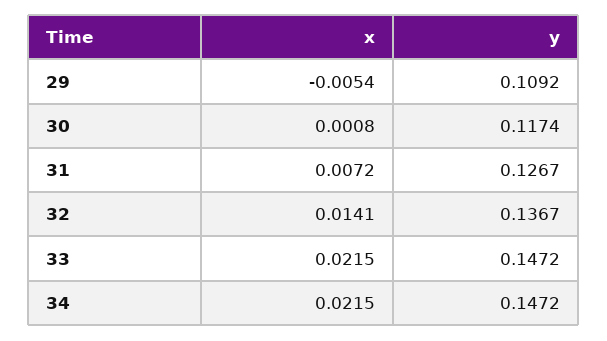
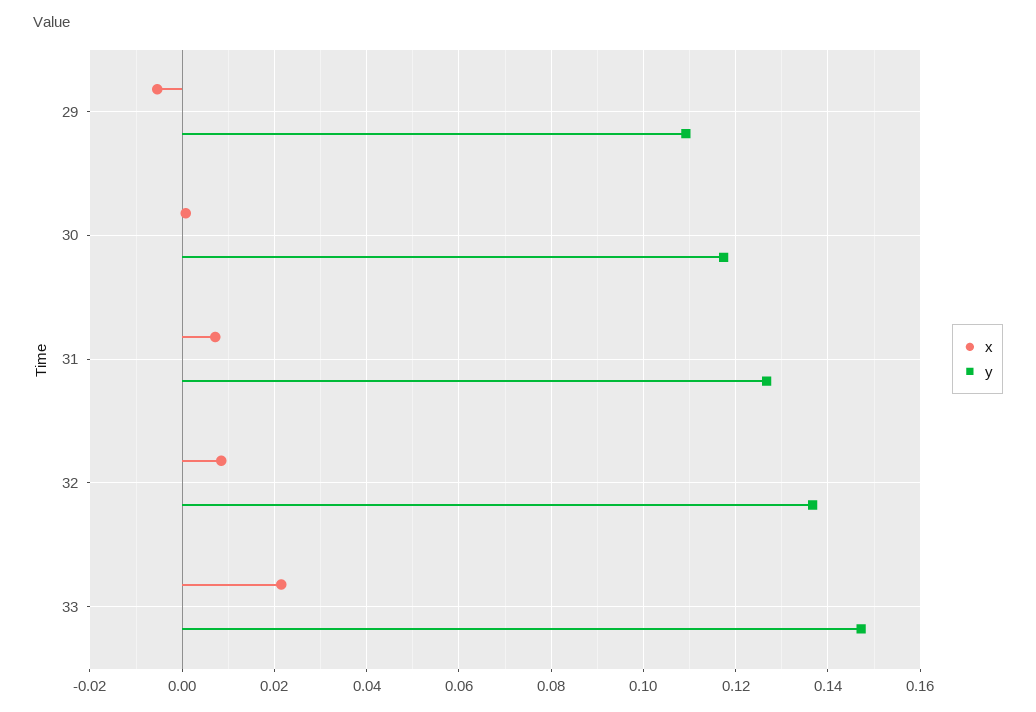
  {
    "x": {
      "29": -0.0054,
      "30": 0.0008,
      "31": 0.0072,
-     "32": 0.0141,
+     "32": 0.008,
-     "33": 0.0215,
+     "33": 0.0215
-     "34": 0.0215
    },
    "y": {
      "29": 0.1092,
      "30": 0.1174,
      "31": 0.1267,
      "32": 0.1367,
-     "33": 0.1472,
+     "33": 0.1472
-     "34": 0.1472
    }
  }

